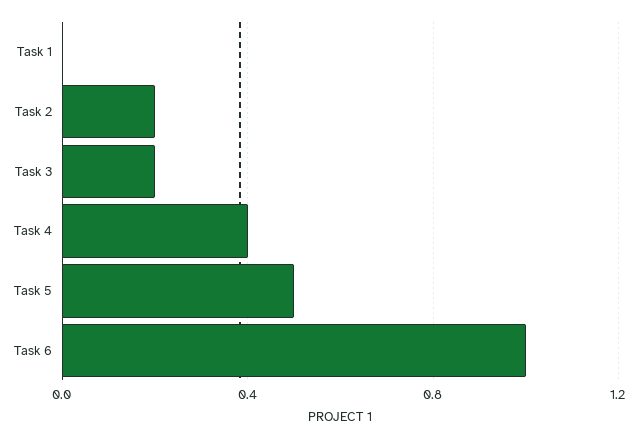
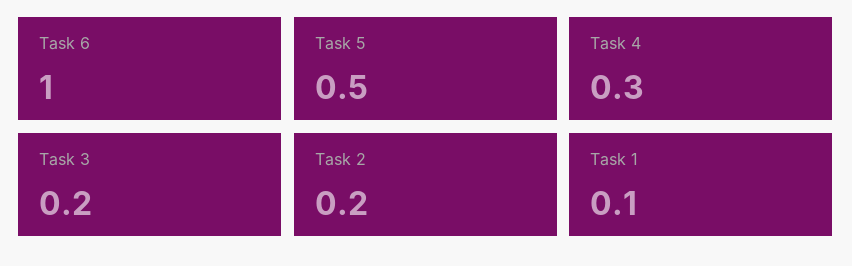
  {
-   "Task 1": 0,
+   "Task 1": 0.1,
    "Task 2": 0.2,
    "Task 3": 0.2,
-   "Task 4": 0.4,
+   "Task 4": 0.3,
    "Task 5": 0.5,
    "Task 6": 1
  }

